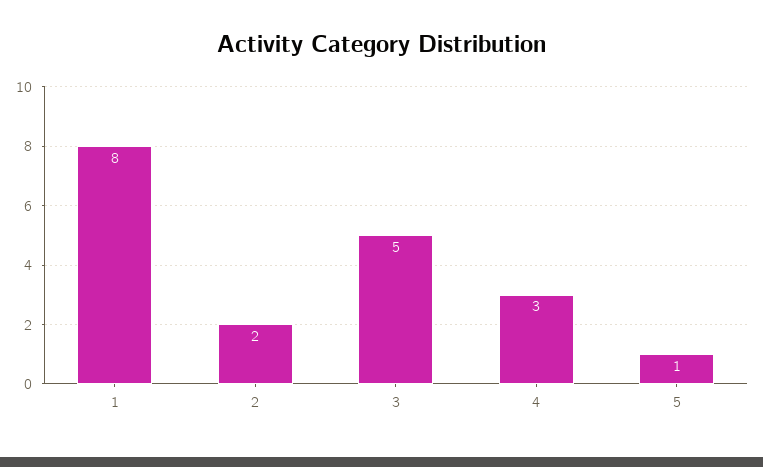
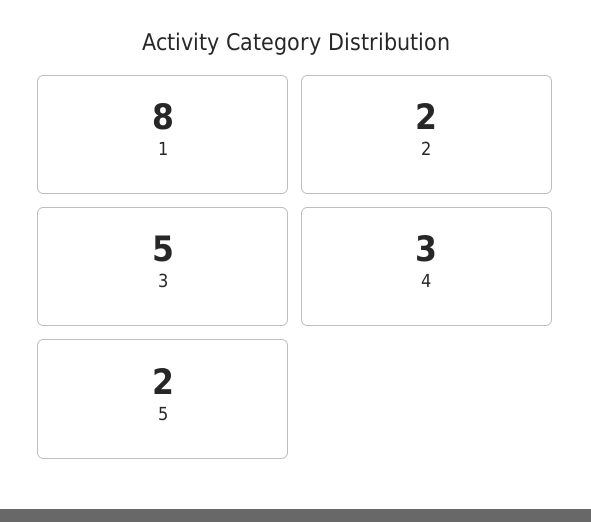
  {
    "1": 8,
    "2": 2,
    "3": 5,
    "4": 3,
-   "5": 1
+   "5": 2
  }

